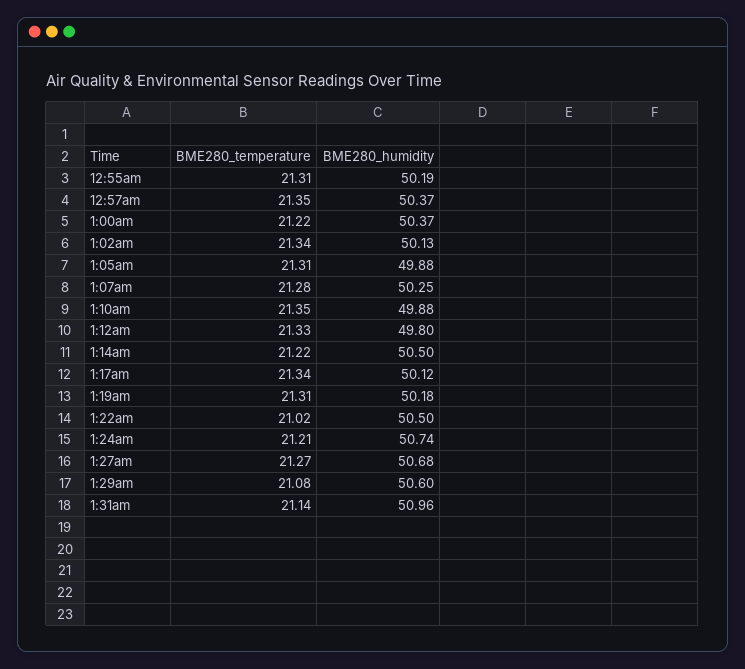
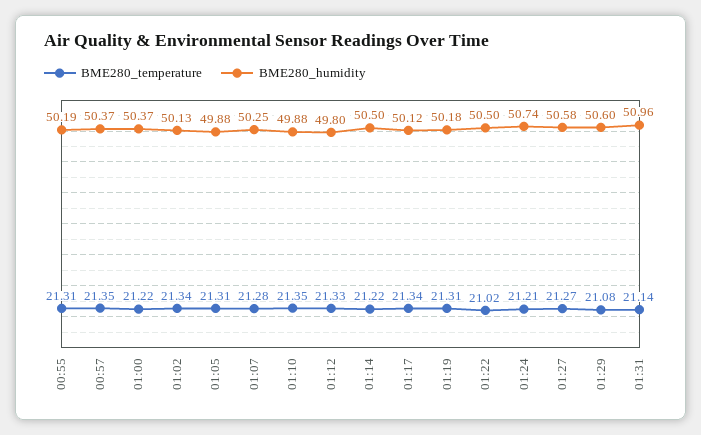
  {
    "BME280_temperature": {
      "12:55am": 21.31,
      "12:57am": 21.35,
      "1:00am": 21.22,
      "1:02am": 21.34,
      "1:05am": 21.31,
      "1:07am": 21.28,
      "1:10am": 21.35,
      "1:12am": 21.33,
      "1:14am": 21.22,
      "1:17am": 21.34,
      "1:19am": 21.31,
      "1:22am": 21.02,
      "1:24am": 21.21,
      "1:27am": 21.27,
      "1:29am": 21.08,
      "1:31am": 21.14
    },
    "BME280_humidity": {
      "12:55am": 50.19,
      "12:57am": 50.37,
      "1:00am": 50.37,
      "1:02am": 50.13,
      "1:05am": 49.88,
      "1:07am": 50.25,
      "1:10am": 49.88,
      "1:12am": 49.8,
      "1:14am": 50.5,
      "1:17am": 50.12,
      "1:19am": 50.18,
      "1:22am": 50.5,
      "1:24am": 50.74,
-     "1:27am": 50.68,
+     "1:27am": 50.58,
      "1:29am": 50.6,
      "1:31am": 50.96
    }
  }

